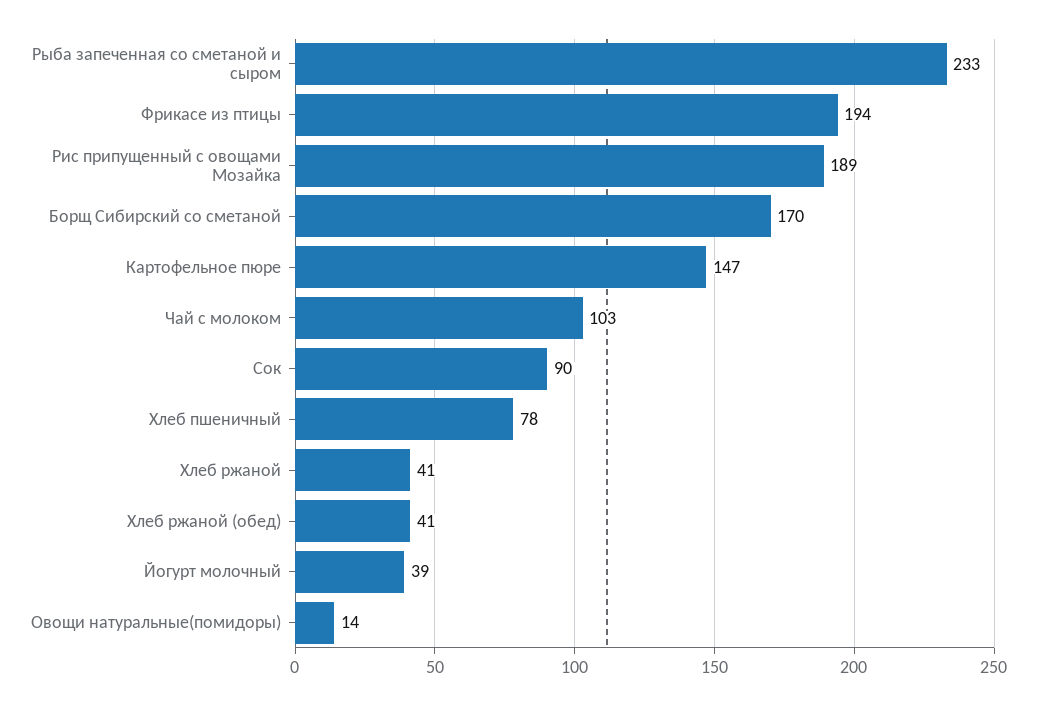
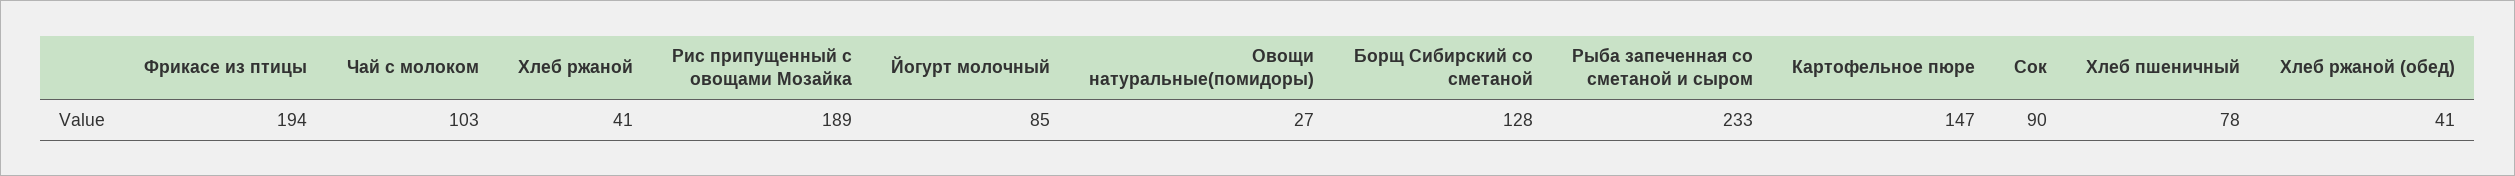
  {
    "Рыба запеченная со сметаной и сыром": 233,
    "Фрикасе из птицы": 194,
    "Рис припущенный с овощами Мозайка": 189,
-   "Борщ Сибирский со сметаной": 170,
+   "Борщ Сибирский со сметаной": 128,
    "Картофельное пюре": 147,
    "Чай с молоком": 103,
    "Сок": 90,
    "Хлеб пшеничный": 78,
    "Хлеб ржаной": 41,
    "Хлеб ржаной (обед)": 41,
-   "Йогурт молочный": 39,
+   "Йогурт молочный": 85,
-   "Овощи натуральные(помидоры)": 14
+   "Овощи натуральные(помидоры)": 27
  }

